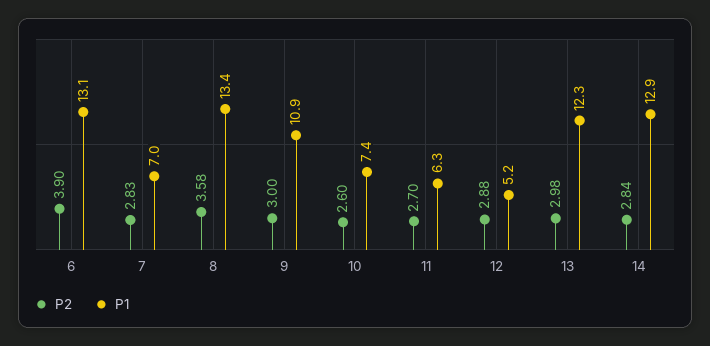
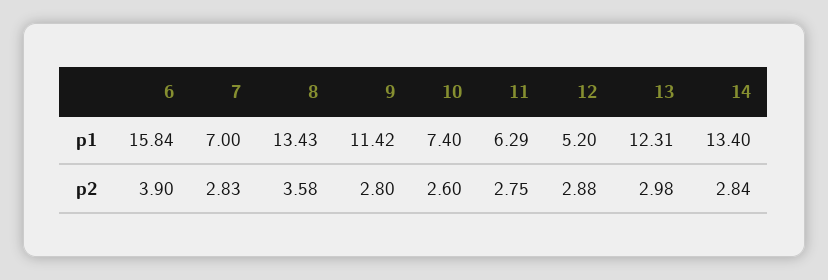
  {
    "P2": {
      "6": 3.9,
      "7": 2.83,
      "8": 3.58,
-     "9": 3,
+     "9": 2.8,
      "10": 2.6,
-     "11": 2.7,
+     "11": 2.75,
      "12": 2.88,
      "13": 2.98,
      "14": 2.84
    },
    "P1": {
-     "6": 13.1,
+     "6": 15.84,
      "7": 7,
      "8": 13.43,
-     "9": 10.9,
+     "9": 11.42,
      "10": 7.4,
      "11": 6.29,
      "12": 5.2,
      "13": 12.31,
-     "14": 12.9
+     "14": 13.4
    }
  }

